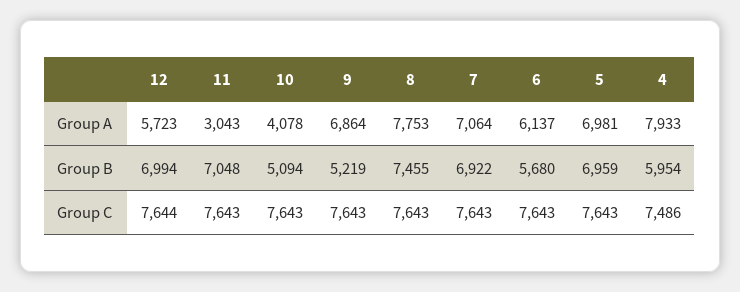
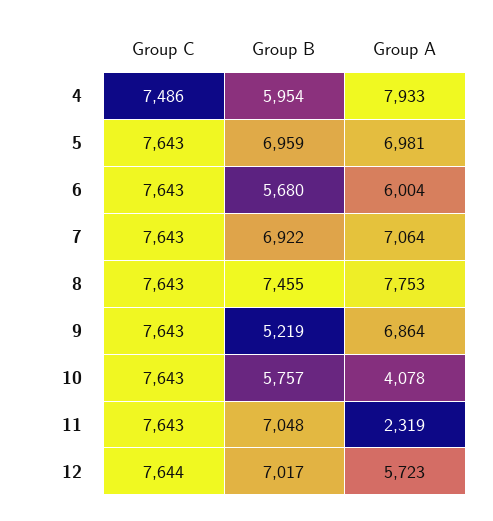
  {
    "12": {
      "Group A": 5723,
-     "Group B": 6994,
+     "Group B": 7017,
      "Group C": 7644
    },
    "11": {
-     "Group A": 3043,
+     "Group A": 2319,
      "Group B": 7048,
      "Group C": 7643
    },
    "10": {
      "Group A": 4078,
-     "Group B": 5094,
+     "Group B": 5757,
      "Group C": 7643
    },
    "9": {
      "Group A": 6864,
      "Group B": 5219,
      "Group C": 7643
    },
    "8": {
      "Group A": 7753,
      "Group B": 7455,
      "Group C": 7643
    },
    "7": {
      "Group A": 7064,
      "Group B": 6922,
      "Group C": 7643
    },
    "6": {
-     "Group A": 6137,
+     "Group A": 6004,
      "Group B": 5680,
      "Group C": 7643
    },
    "5": {
      "Group A": 6981,
      "Group B": 6959,
      "Group C": 7643
    },
    "4": {
      "Group A": 7933,
      "Group B": 5954,
      "Group C": 7486
    }
  }

